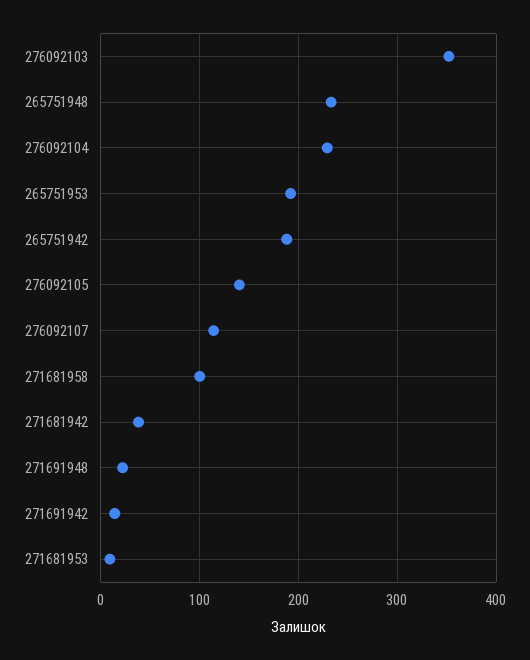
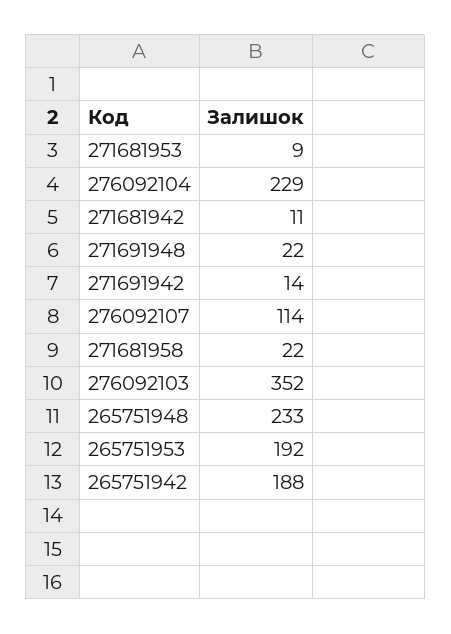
  {
    "276092103": 352,
    "265751948": 233,
    "276092104": 229,
    "265751953": 192,
    "265751942": 188,
-   "276092105": 140,
    "276092107": 114,
-   "271681958": 100,
+   "271681958": 22,
-   "271681942": 40,
+   "271681942": 11,
    "271691948": 22,
    "271691942": 14,
    "271681953": 9
  }

